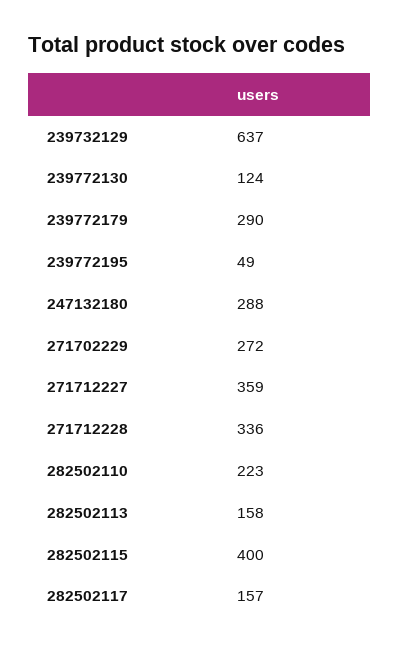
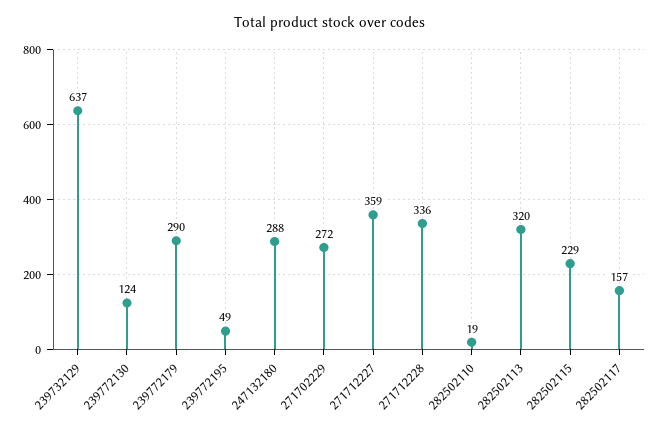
  {
    "239732129": 637,
    "239772130": 124,
    "239772179": 290,
    "239772195": 49,
    "247132180": 288,
    "271702229": 272,
    "271712227": 359,
    "271712228": 336,
-   "282502110": 223,
+   "282502110": 19,
-   "282502113": 158,
+   "282502113": 320,
-   "282502115": 400,
+   "282502115": 229,
    "282502117": 157
  }

